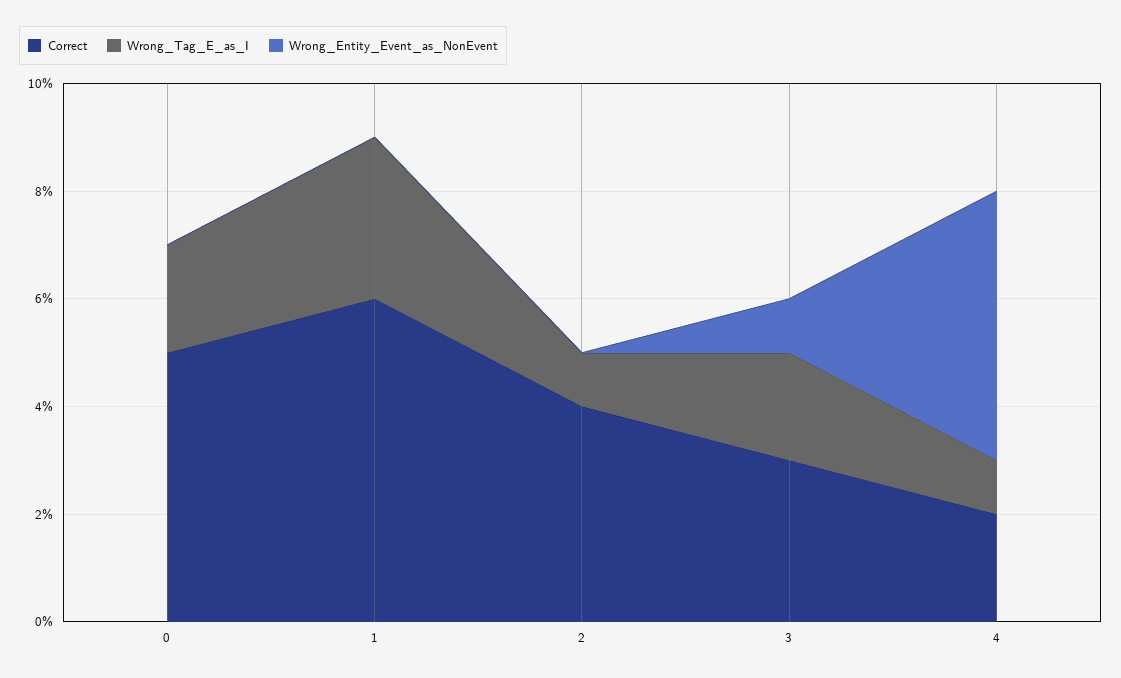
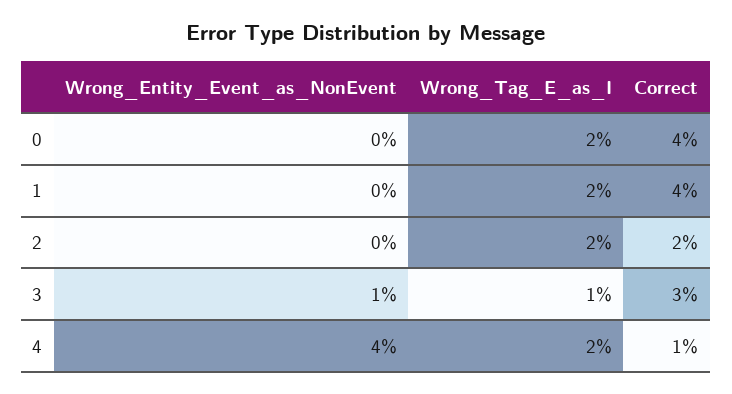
  {
    "Correct": {
-     "0": 5,
+     "0": 4,
-     "1": 6,
+     "1": 4,
-     "2": 4,
+     "2": 2,
      "3": 3,
-     "4": 2
+     "4": 1
    },
    "Wrong_Tag_E_as_I": {
      "0": 2,
-     "1": 3,
+     "1": 2,
-     "2": 1,
+     "2": 2,
-     "3": 2,
+     "3": 1,
-     "4": 1
+     "4": 2
    },
    "Wrong_Entity_Event_as_NonEvent": {
      "0": 0,
      "1": 0,
      "2": 0,
      "3": 1,
-     "4": 5
+     "4": 4
    }
  }

